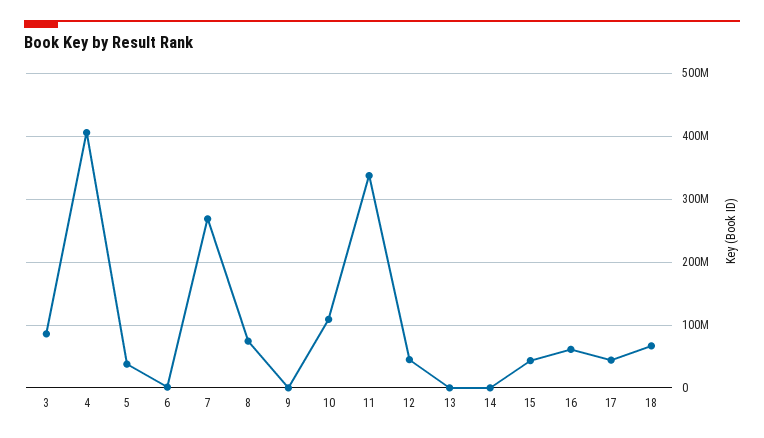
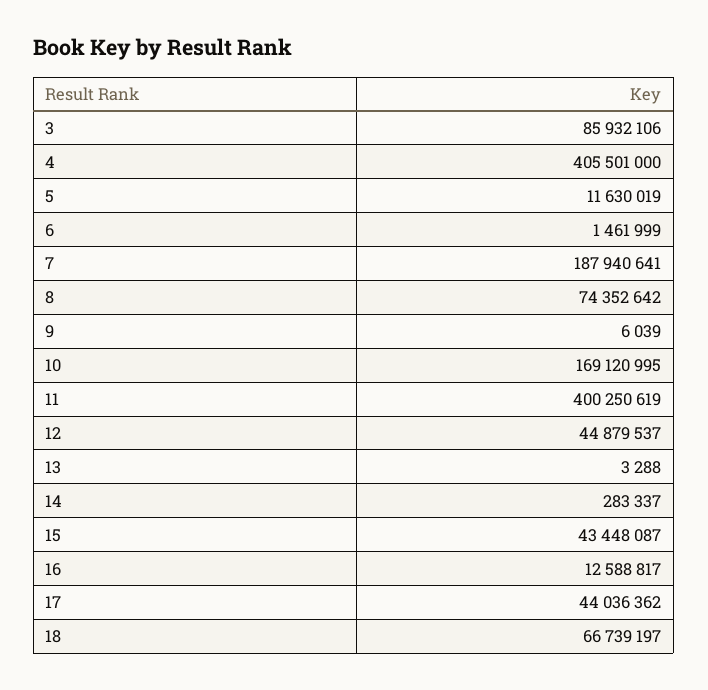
  {
    "3": 85932106,
    "4": 405501000,
-   "5": 40000000,
+   "5": 11630019,
    "6": 1461999,
-   "7": 270000000,
+   "7": 187940641,
    "8": 74352642,
    "9": 6039,
-   "10": 110000000,
+   "10": 169120995,
-   "11": 340000000,
+   "11": 400250619,
    "12": 44879537,
    "13": 3288,
    "14": 283337,
    "15": 43448087,
-   "16": 60000000,
+   "16": 12588817,
    "17": 44036362,
    "18": 66739197
  }

